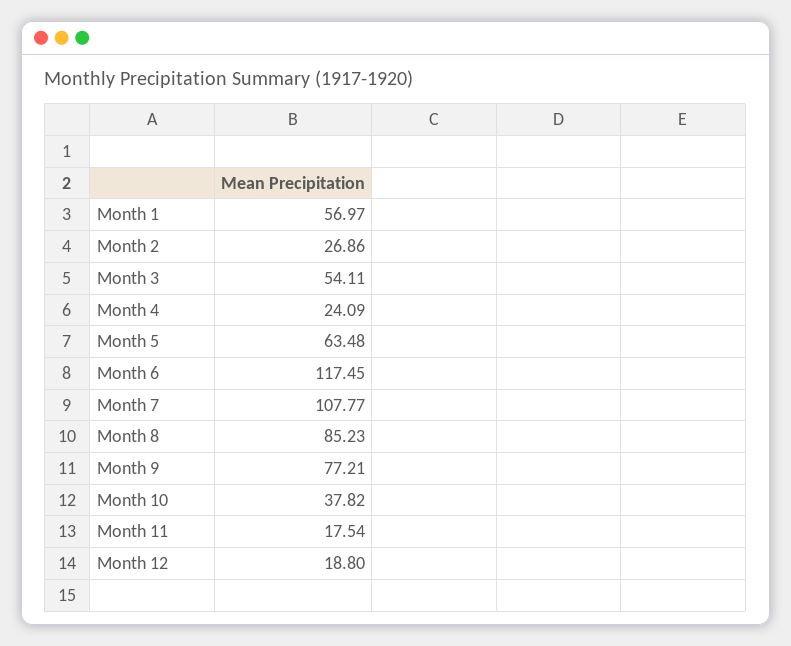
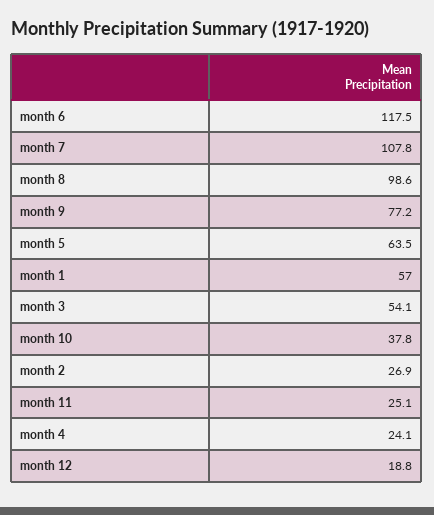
  {
    "Month 1": 56.97,
    "Month 2": 26.86,
    "Month 3": 54.11,
    "Month 4": 24.09,
    "Month 5": 63.48,
    "Month 6": 117.45,
    "Month 7": 107.77,
-   "Month 8": 85.23,
+   "Month 8": 98.6,
    "Month 9": 77.21,
    "Month 10": 37.82,
-   "Month 11": 17.54,
+   "Month 11": 25.1,
    "Month 12": 18.8
  }

